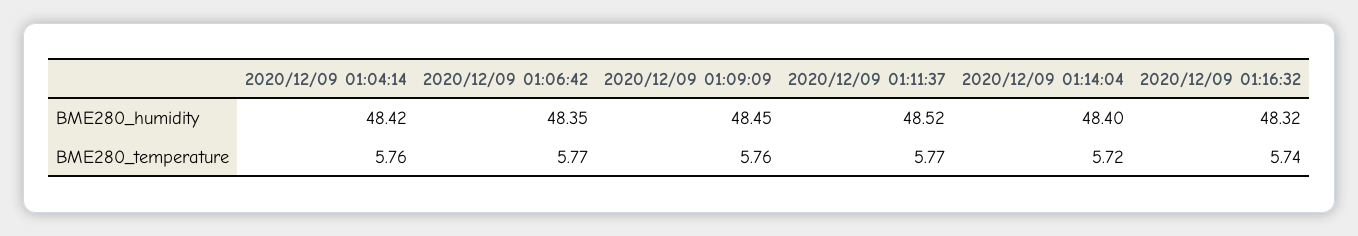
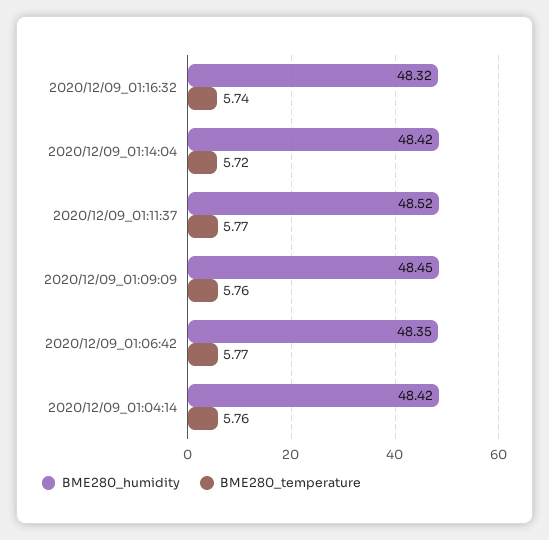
  {
    "BME280_humidity": {
      "2020/12/09 01:04:14": 48.42,
      "2020/12/09 01:06:42": 48.35,
      "2020/12/09 01:09:09": 48.45,
      "2020/12/09 01:11:37": 48.52,
-     "2020/12/09 01:14:04": 48.4,
+     "2020/12/09 01:14:04": 48.42,
      "2020/12/09 01:16:32": 48.32
    },
    "BME280_temperature": {
      "2020/12/09 01:04:14": 5.76,
      "2020/12/09 01:06:42": 5.77,
      "2020/12/09 01:09:09": 5.76,
      "2020/12/09 01:11:37": 5.77,
      "2020/12/09 01:14:04": 5.72,
      "2020/12/09 01:16:32": 5.74
    }
  }

